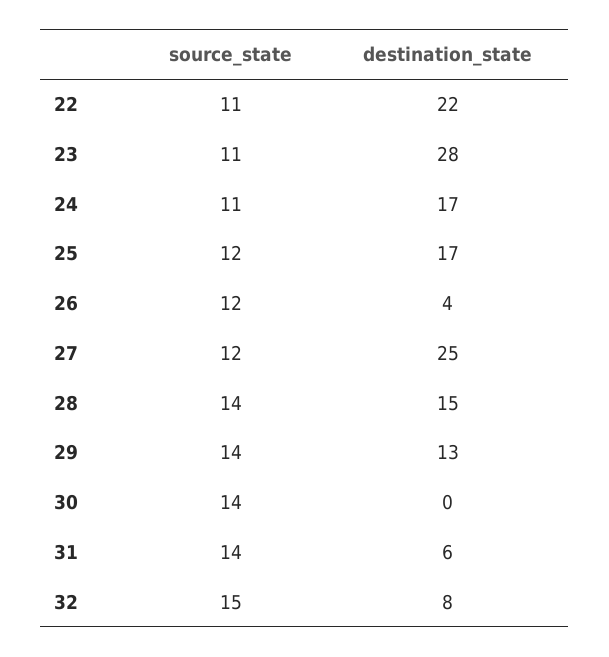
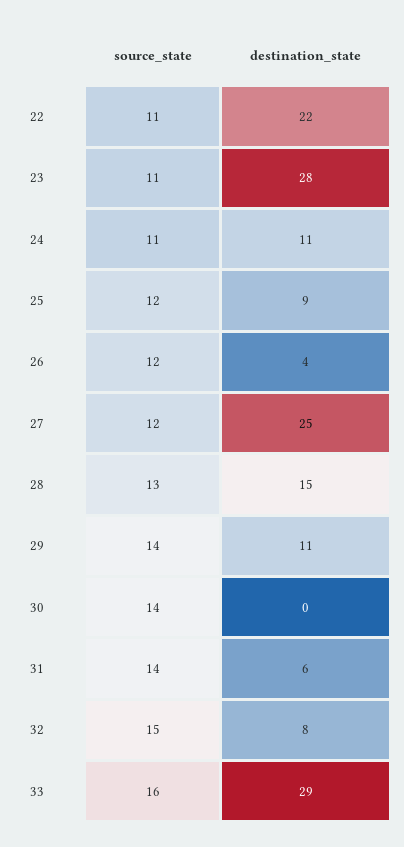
  {
    "source_state": {
      "22": 11,
      "23": 11,
      "24": 11,
      "25": 12,
      "26": 12,
      "27": 12,
-     "28": 14,
+     "28": 13,
      "29": 14,
      "30": 14,
      "31": 14,
-     "32": 15
+     "32": 15,
+     "33": 16
    },
    "destination_state": {
      "22": 22,
      "23": 28,
-     "24": 17,
+     "24": 11,
-     "25": 17,
+     "25": 9,
      "26": 4,
      "27": 25,
      "28": 15,
-     "29": 13,
+     "29": 11,
      "30": 0,
      "31": 6,
-     "32": 8
+     "32": 8,
+     "33": 29
    }
  }

